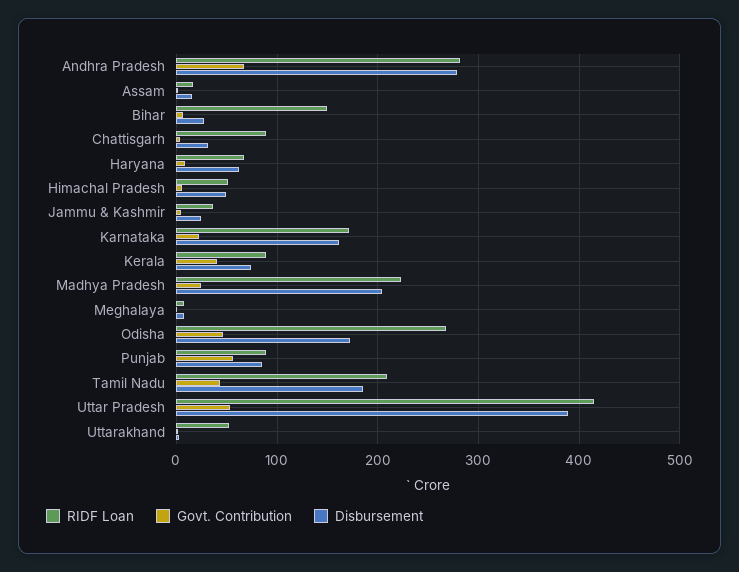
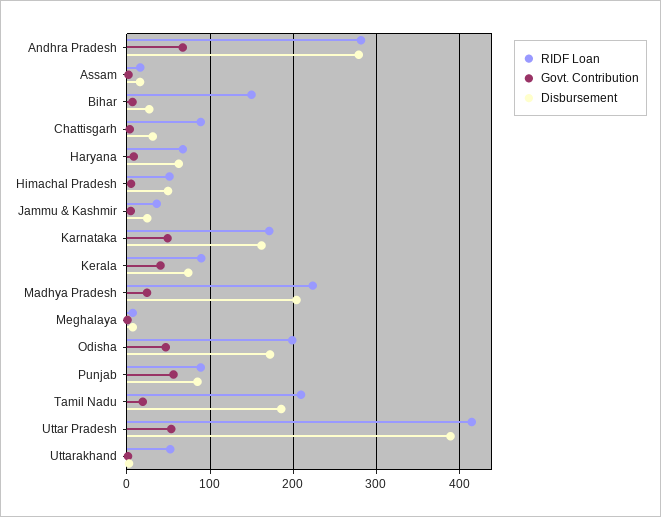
  {
    "RIDF Loan": {
      "Andhra Pradesh": 280,
      "Assam": 20,
      "Bihar": 150,
      "Chattisgarh": 90,
      "Haryana": 70,
      "Himachal Pradesh": 50,
      "Jammu & Kashmir": 40,
      "Karnataka": 170,
      "Kerala": 90,
      "Madhya Pradesh": 220,
      "Meghalaya": 10,
-     "Odisha": 270,
+     "Odisha": 200,
      "Punjab": 90,
      "Tamil Nadu": 210,
      "Uttar Pradesh": 410,
      "Uttarakhand": 50
    },
    "Govt. Contribution": {
      "Andhra Pradesh": 70,
      "Assam": 0,
      "Bihar": 10,
      "Chattisgarh": 0,
      "Haryana": 10,
      "Himachal Pradesh": 10,
      "Jammu & Kashmir": 0,
-     "Karnataka": 20,
+     "Karnataka": 50,
      "Kerala": 40,
      "Madhya Pradesh": 20,
      "Meghalaya": 0,
      "Odisha": 50,
      "Punjab": 60,
-     "Tamil Nadu": 40,
+     "Tamil Nadu": 20,
      "Uttar Pradesh": 50,
      "Uttarakhand": 0
    },
    "Disbursement": {
      "Andhra Pradesh": 280,
      "Assam": 20,
      "Bihar": 30,
      "Chattisgarh": 30,
      "Haryana": 60,
      "Himachal Pradesh": 50,
      "Jammu & Kashmir": 20,
      "Karnataka": 160,
      "Kerala": 70,
      "Madhya Pradesh": 200,
      "Meghalaya": 10,
      "Odisha": 170,
      "Punjab": 80,
      "Tamil Nadu": 190,
      "Uttar Pradesh": 390,
      "Uttarakhand": 0
    }
  }

